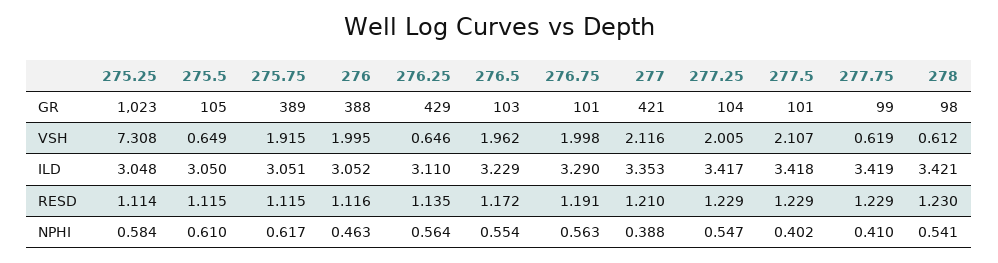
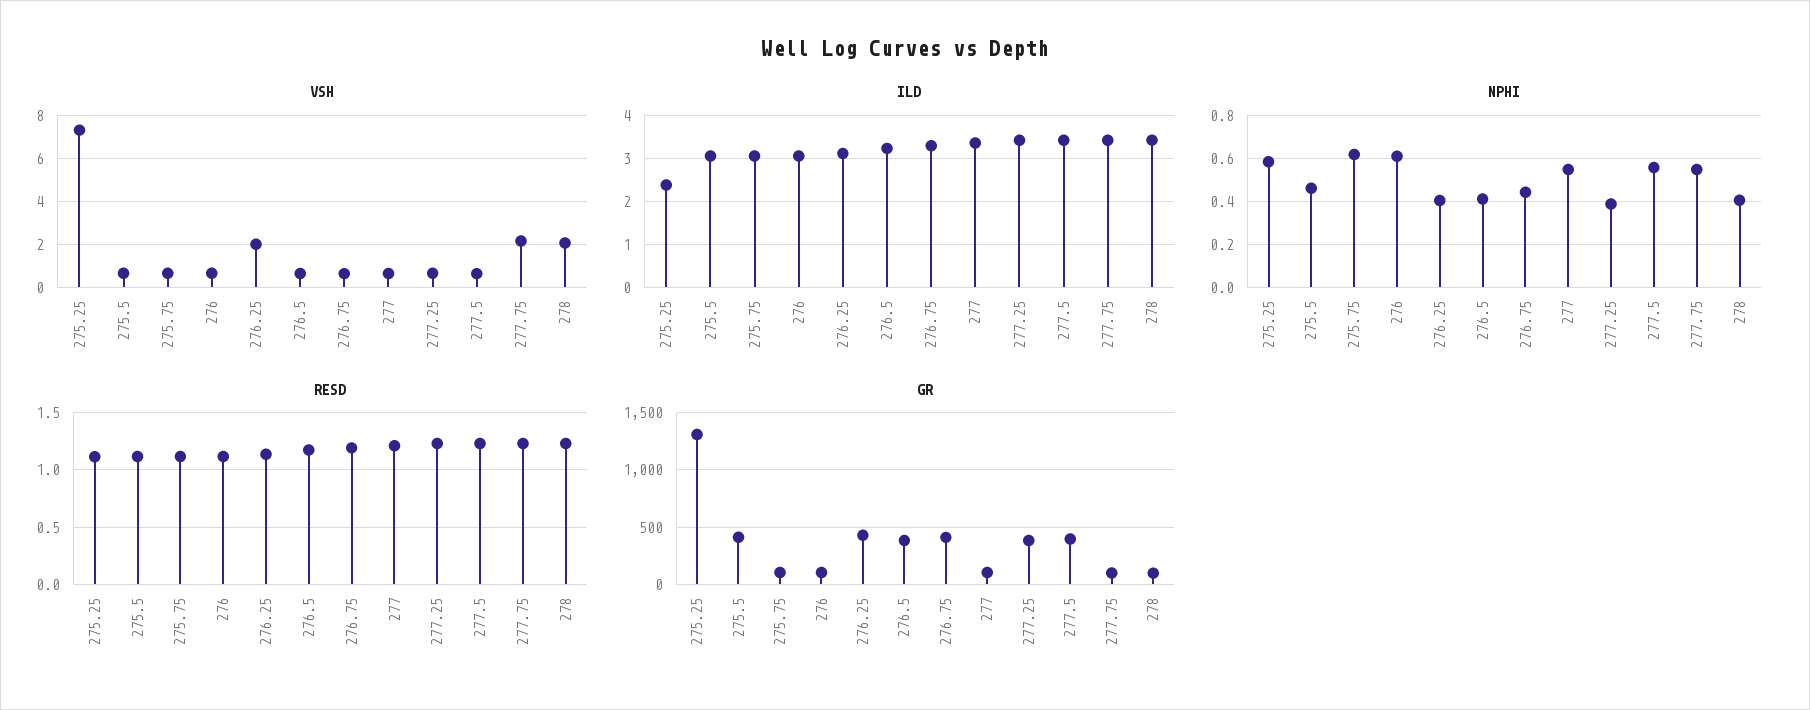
  {
    "GR": {
-     "275.25": 1023,
+     "275.25": 1300,
-     "275.5": 105,
+     "275.5": 400,
-     "275.75": 389,
+     "275.75": 100,
-     "276": 388,
+     "276": 100,
      "276.25": 429,
-     "276.5": 103,
+     "276.5": 400,
-     "276.75": 101,
+     "276.75": 400,
-     "277": 421,
+     "277": 100,
-     "277.25": 104,
+     "277.25": 400,
-     "277.5": 101,
+     "277.5": 400,
      "277.75": 99,
      "278": 98
    },
    "VSH": {
      "275.25": 7.308,
      "275.5": 0.649,
-     "275.75": 1.915,
+     "275.75": 0.5,
-     "276": 1.995,
+     "276": 0.5,
-     "276.25": 0.646,
+     "276.25": 2,
-     "276.5": 1.962,
+     "276.5": 0.5,
-     "276.75": 1.998,
+     "276.75": 0.5,
-     "277": 2.116,
+     "277": 0.5,
-     "277.25": 2.005,
+     "277.25": 0.5,
-     "277.5": 2.107,
+     "277.5": 0.5,
-     "277.75": 0.619,
+     "277.75": 2,
-     "278": 0.612
+     "278": 2
    },
    "ILD": {
-     "275.25": 3.048,
+     "275.25": 2.4,
      "275.5": 3.05,
      "275.75": 3.051,
      "276": 3.052,
      "276.25": 3.11,
      "276.5": 3.229,
      "276.75": 3.29,
      "277": 3.353,
      "277.25": 3.417,
      "277.5": 3.418,
      "277.75": 3.419,
      "278": 3.421
    },
    "RESD": {
      "275.25": 1.114,
      "275.5": 1.115,
      "275.75": 1.115,
      "276": 1.116,
      "276.25": 1.135,
      "276.5": 1.172,
      "276.75": 1.191,
      "277": 1.21,
      "277.25": 1.229,
      "277.5": 1.229,
      "277.75": 1.229,
      "278": 1.23
    },
    "NPHI": {
      "275.25": 0.584,
-     "275.5": 0.61,
+     "275.5": 0.45,
      "275.75": 0.617,
-     "276": 0.463,
+     "276": 0.6,
-     "276.25": 0.564,
+     "276.25": 0.4,
-     "276.5": 0.554,
+     "276.5": 0.4,
-     "276.75": 0.563,
+     "276.75": 0.45,
-     "277": 0.388,
+     "277": 0.55,
-     "277.25": 0.547,
+     "277.25": 0.4,
-     "277.5": 0.402,
+     "277.5": 0.55,
-     "277.75": 0.41,
+     "277.75": 0.55,
-     "278": 0.541
+     "278": 0.4
    }
  }

